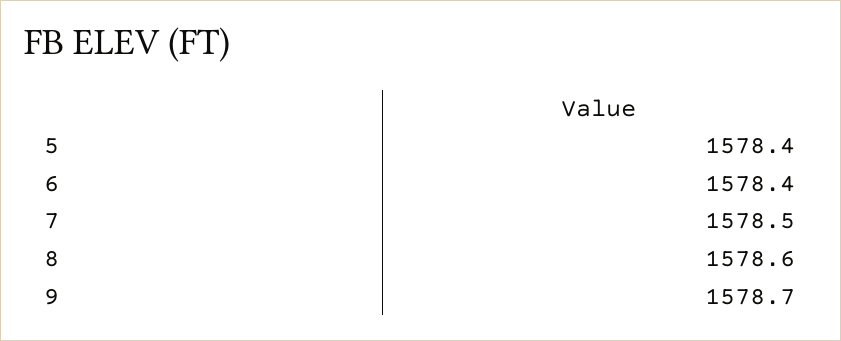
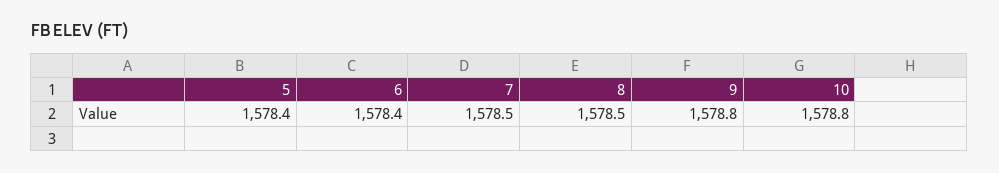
  {
    "5": 1578.4,
    "6": 1578.4,
    "7": 1578.5,
-   "8": 1578.6,
+   "8": 1578.5,
-   "9": 1578.7
+   "9": 1578.8,
+   "10": 1578.8
  }

